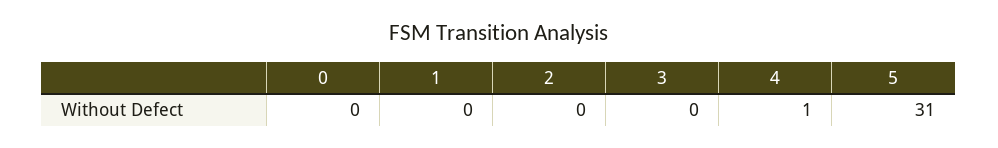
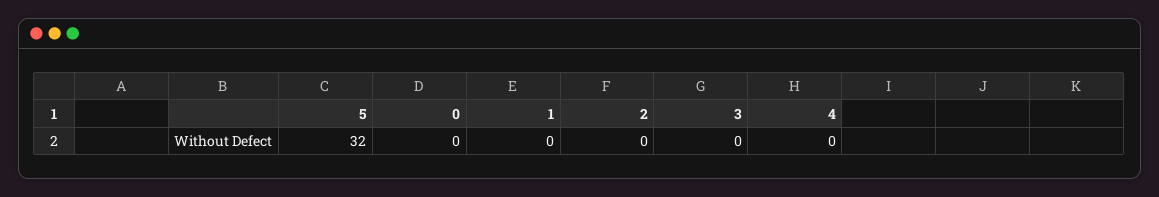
  {
    "0": 0,
    "1": 0,
    "2": 0,
    "3": 0,
-   "4": 1,
+   "4": 0,
-   "5": 31
+   "5": 32
  }

